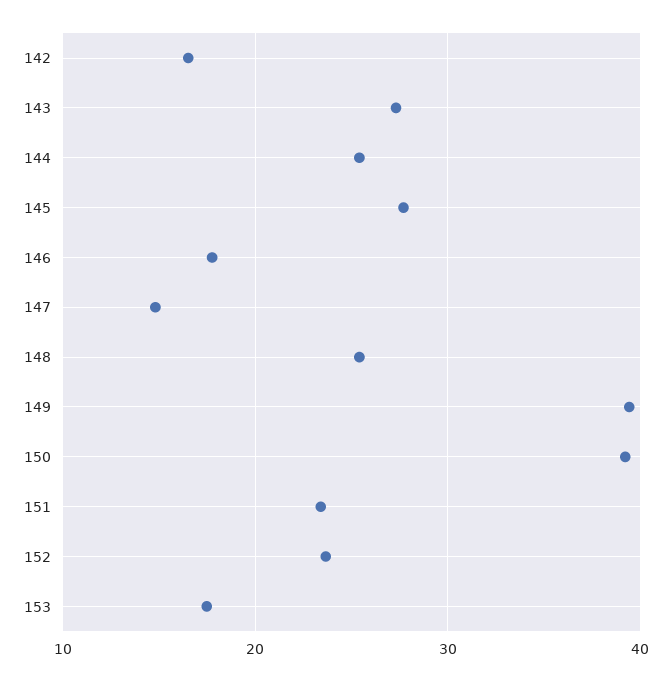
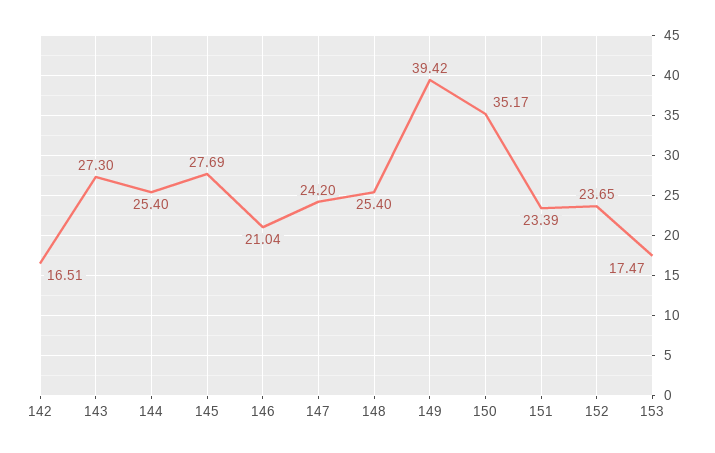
  {
    "142": 16.51,
    "143": 27.3,
    "144": 25.4,
    "145": 27.69,
-   "146": 18,
+   "146": 21.04,
-   "147": 15,
+   "147": 24.2,
    "148": 25.4,
    "149": 39.42,
-   "150": 39,
+   "150": 35.17,
    "151": 23.39,
    "152": 23.65,
    "153": 17.47
  }

